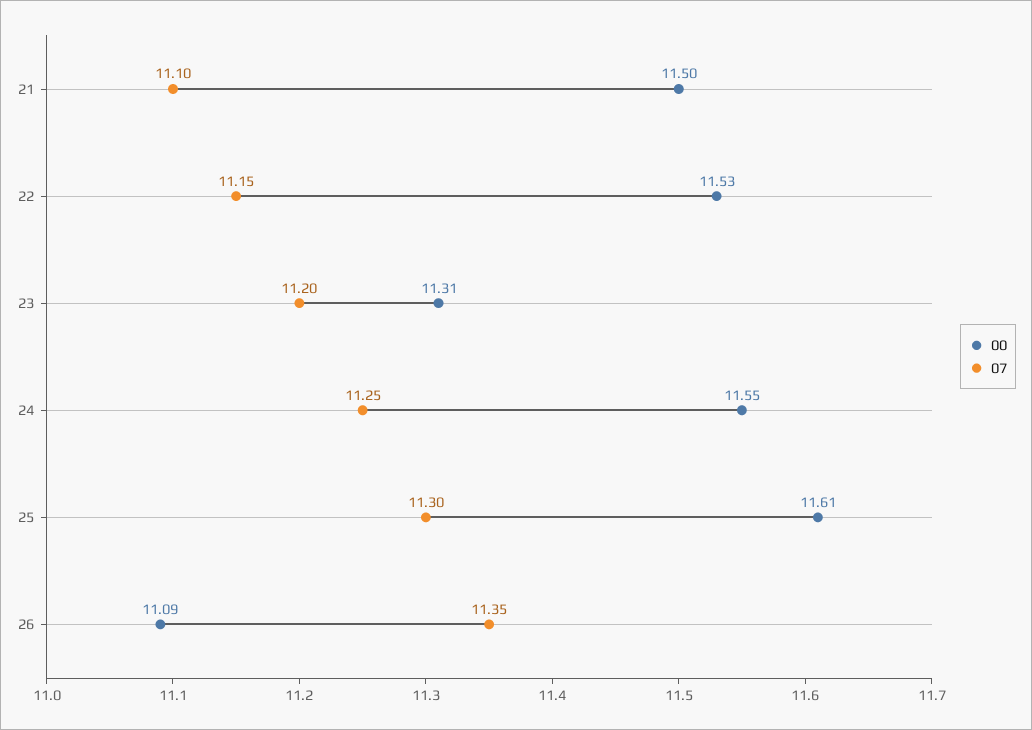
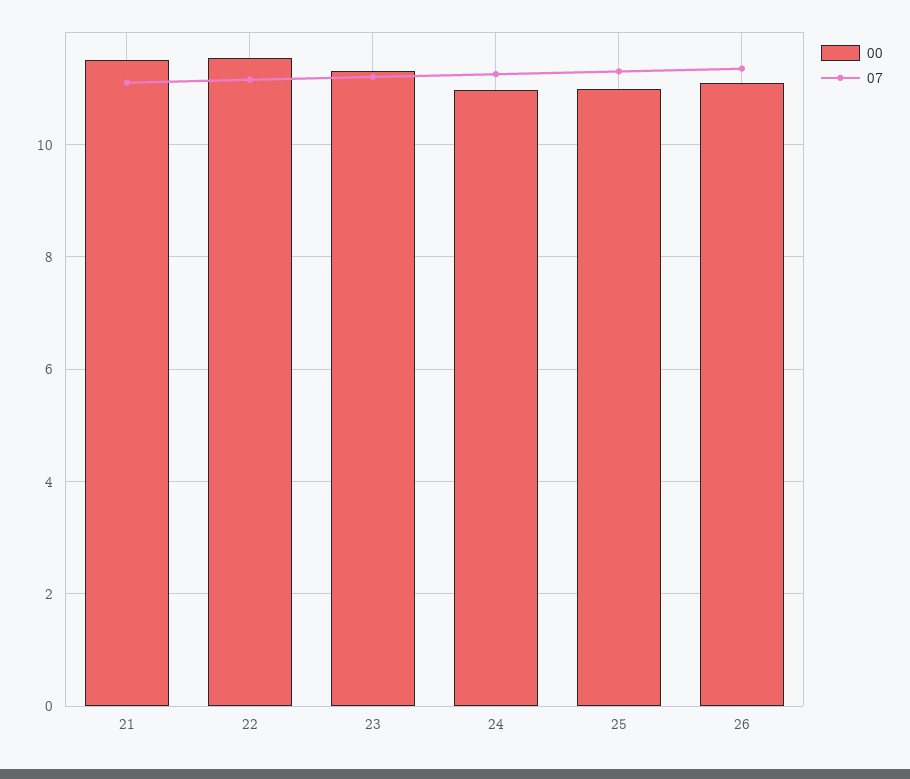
  {
    "00": {
      "21": 11.5,
      "22": 11.53,
      "23": 11.31,
-     "24": 11.55,
+     "24": 11,
-     "25": 11.61,
+     "25": 11,
      "26": 11.09
    },
    "07": {
      "21": 11.1,
      "22": 11.15,
      "23": 11.2,
      "24": 11.25,
      "25": 11.3,
      "26": 11.35
    }
  }

